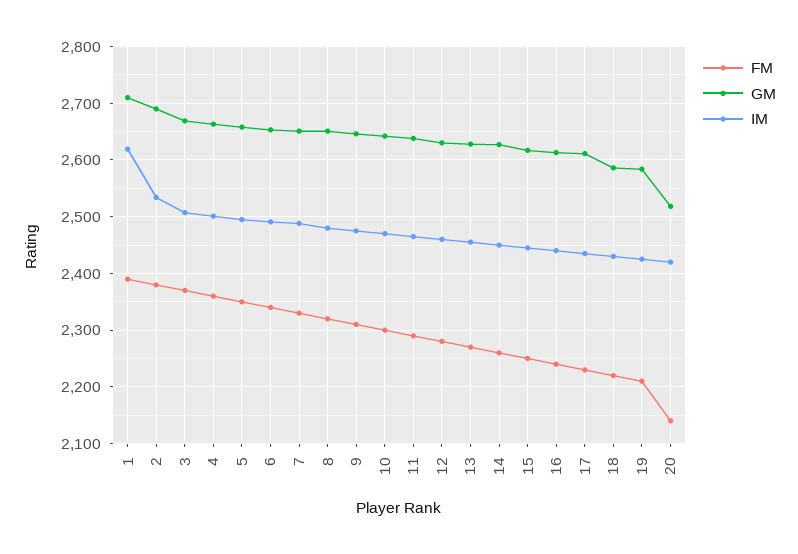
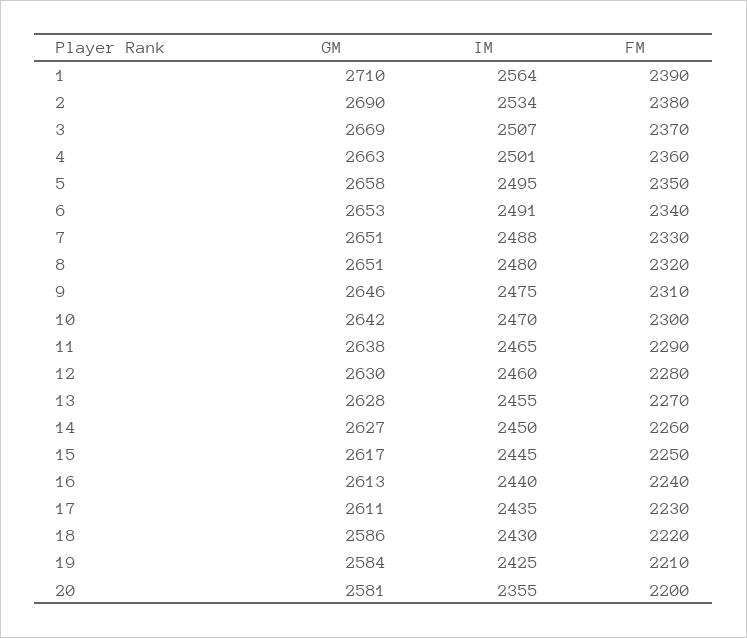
  {
    "FM": {
      "1": 2390,
      "2": 2380,
      "3": 2370,
      "4": 2360,
      "5": 2350,
      "6": 2340,
      "7": 2330,
      "8": 2320,
      "9": 2310,
      "10": 2300,
      "11": 2290,
      "12": 2280,
      "13": 2270,
      "14": 2260,
      "15": 2250,
      "16": 2240,
      "17": 2230,
      "18": 2220,
      "19": 2210,
-     "20": 2140
+     "20": 2200
    },
    "GM": {
      "1": 2710,
      "2": 2690,
      "3": 2669,
      "4": 2663,
      "5": 2658,
      "6": 2653,
      "7": 2651,
      "8": 2651,
      "9": 2646,
      "10": 2642,
      "11": 2638,
      "12": 2630,
      "13": 2628,
      "14": 2627,
      "15": 2617,
      "16": 2613,
      "17": 2611,
      "18": 2586,
      "19": 2584,
-     "20": 2520
+     "20": 2581
    },
    "IM": {
-     "1": 2620,
+     "1": 2564,
      "2": 2534,
      "3": 2507,
      "4": 2501,
      "5": 2495,
      "6": 2491,
      "7": 2488,
      "8": 2480,
      "9": 2475,
      "10": 2470,
      "11": 2465,
      "12": 2460,
      "13": 2455,
      "14": 2450,
      "15": 2445,
      "16": 2440,
      "17": 2435,
      "18": 2430,
      "19": 2425,
-     "20": 2420
+     "20": 2355
    }
  }

